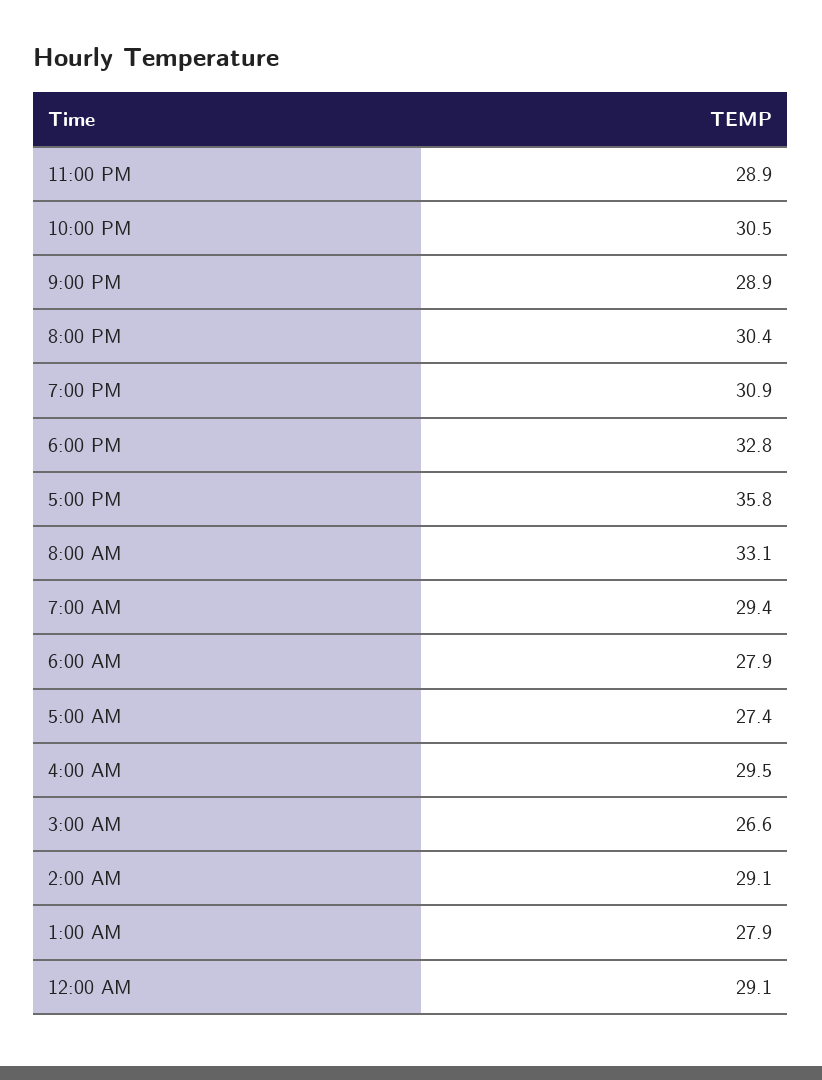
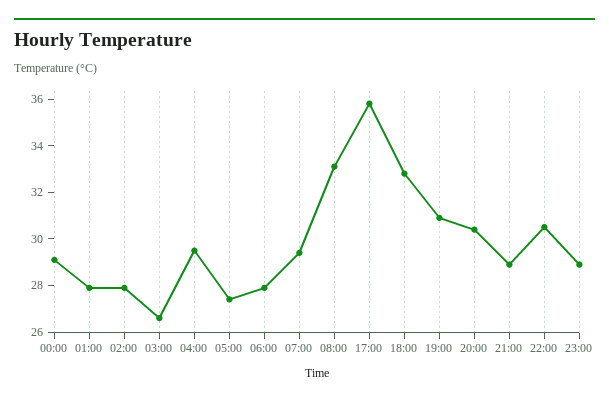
  {
    "11:00 PM": 28.9,
    "10:00 PM": 30.5,
    "9:00 PM": 28.9,
    "8:00 PM": 30.4,
    "7:00 PM": 30.9,
    "6:00 PM": 32.8,
    "5:00 PM": 35.8,
    "8:00 AM": 33.1,
    "7:00 AM": 29.4,
    "6:00 AM": 27.9,
    "5:00 AM": 27.4,
    "4:00 AM": 29.5,
    "3:00 AM": 26.6,
-   "2:00 AM": 29.1,
+   "2:00 AM": 28,
    "1:00 AM": 27.9,
    "12:00 AM": 29.1
  }

